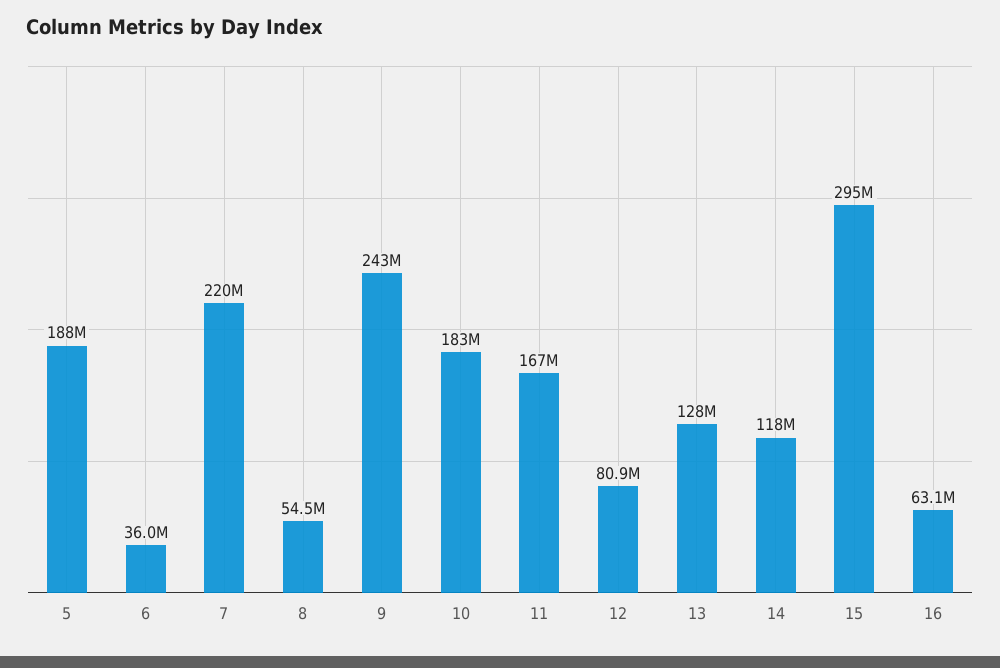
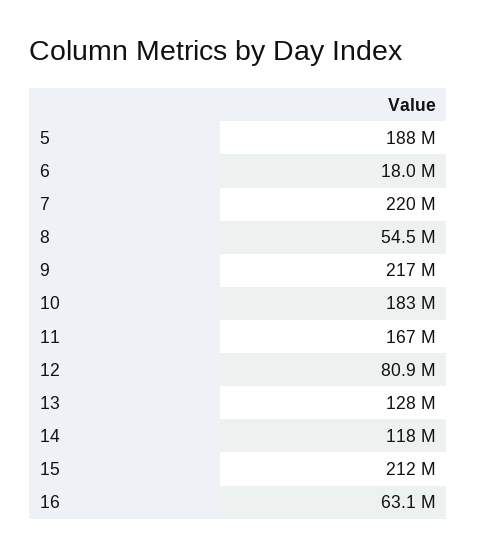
  {
    "5": 188000000,
-   "6": 36000000,
+   "6": 18000000,
    "7": 220000000,
    "8": 54500000,
-   "9": 243000000,
+   "9": 217000000,
    "10": 183000000,
    "11": 167000000,
    "12": 80900000,
    "13": 128000000,
    "14": 118000000,
-   "15": 295000000,
+   "15": 212000000,
    "16": 63100000
  }

